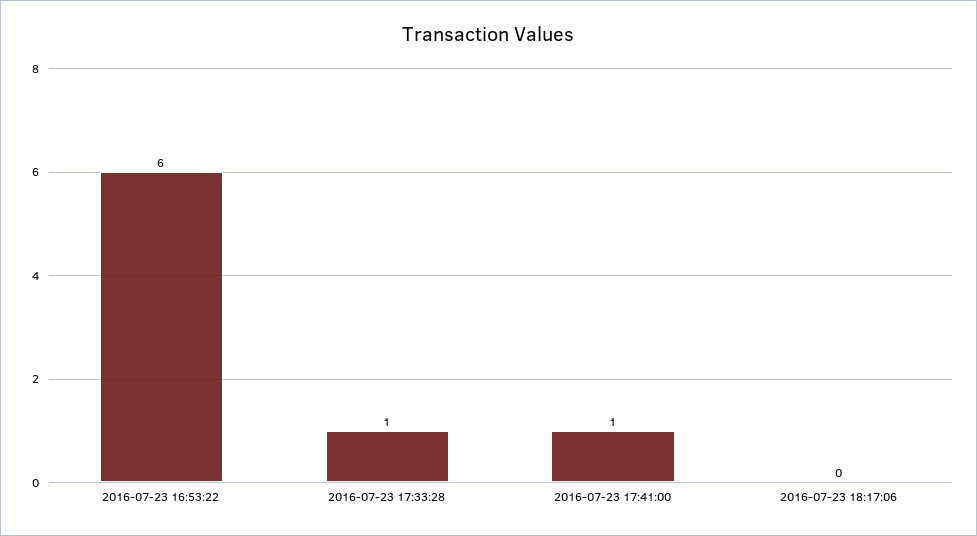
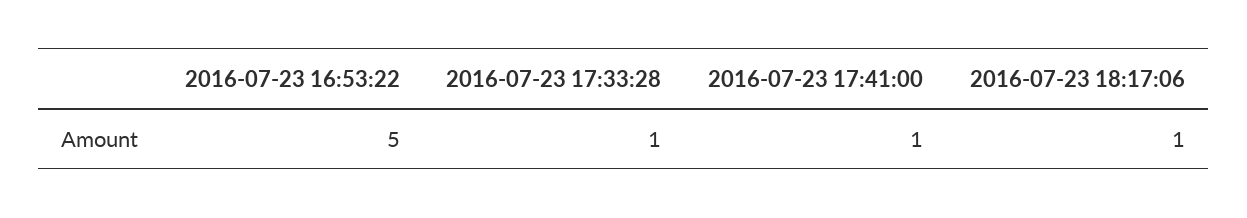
  {
-   "2016-07-23 16:53:22": 6,
+   "2016-07-23 16:53:22": 5,
    "2016-07-23 17:33:28": 1,
    "2016-07-23 17:41:00": 1,
-   "2016-07-23 18:17:06": 0
+   "2016-07-23 18:17:06": 1
  }

